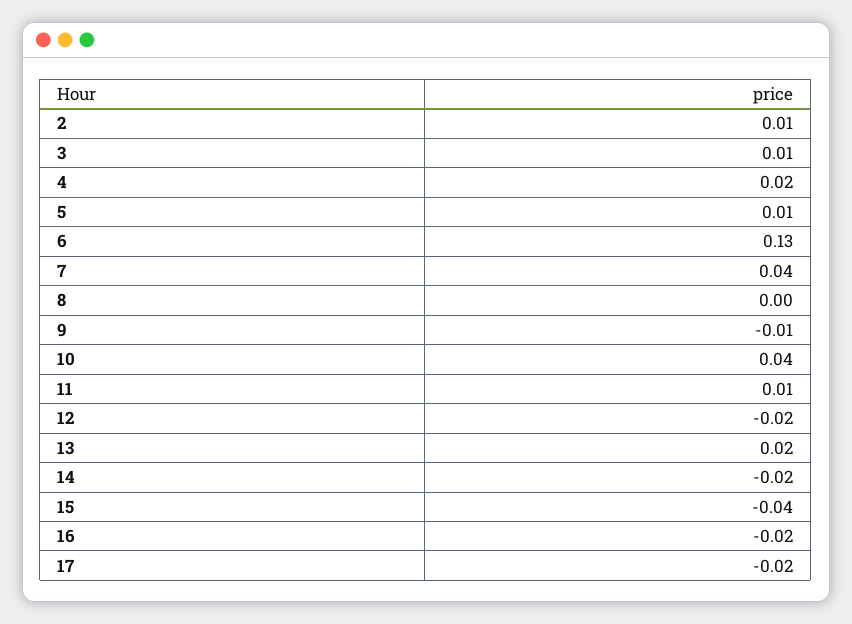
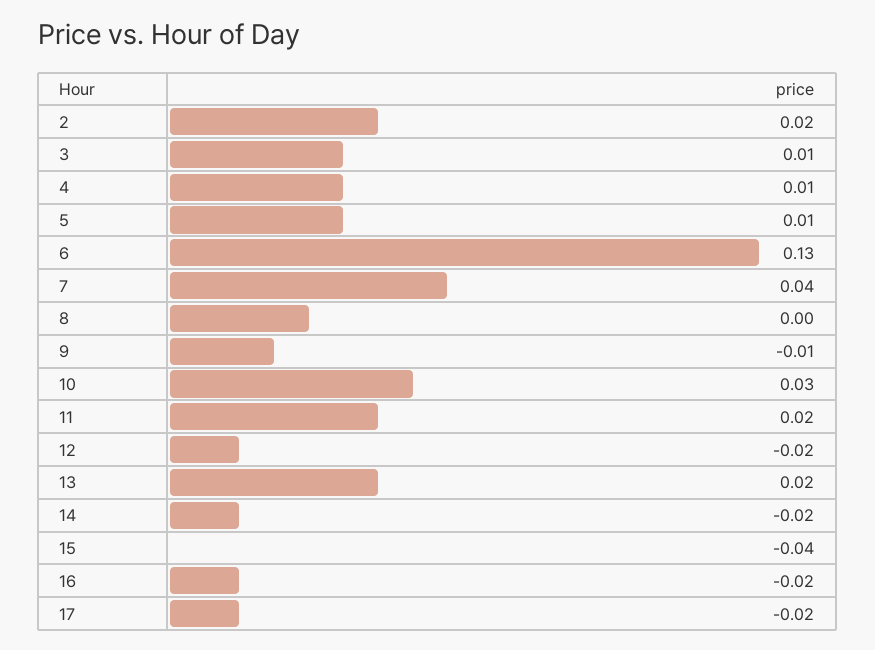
  {
-   "2": 0.01,
+   "2": 0.02,
    "3": 0.01,
-   "4": 0.02,
+   "4": 0.01,
    "5": 0.01,
    "6": 0.13,
    "7": 0.04,
    "8": 0,
    "9": -0.01,
-   "10": 0.04,
+   "10": 0.03,
-   "11": 0.01,
+   "11": 0.02,
    "12": -0.02,
    "13": 0.02,
    "14": -0.02,
    "15": -0.04,
    "16": -0.02,
    "17": -0.02
  }

